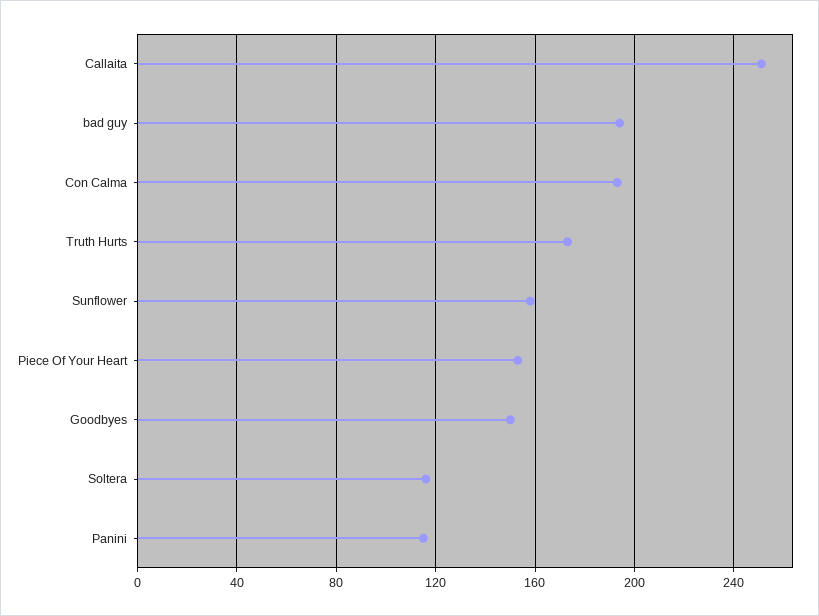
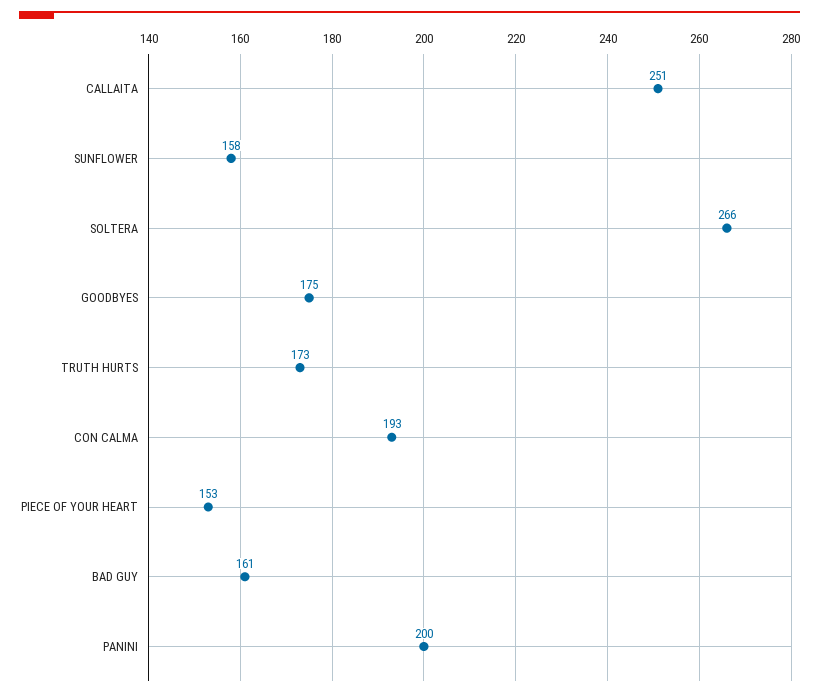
  {
    "Callaita": 251,
-   "bad guy": 195,
+   "bad guy": 161,
    "Con Calma": 193,
    "Truth Hurts": 173,
    "Sunflower": 158,
    "Piece Of Your Heart": 153,
-   "Goodbyes": 150,
+   "Goodbyes": 175,
-   "Soltera": 115,
+   "Soltera": 266,
-   "Panini": 115
+   "Panini": 200
  }

